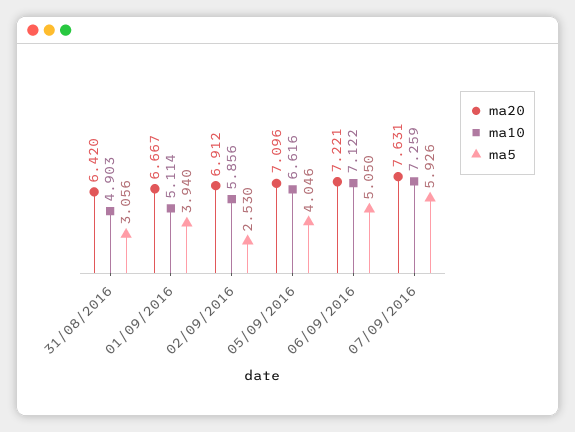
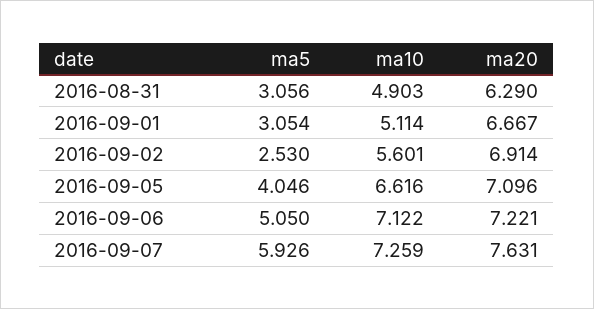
  {
    "ma20": {
-     "31/08/2016": 6.42,
+     "31/08/2016": 6.29,
      "01/09/2016": 6.667,
-     "02/09/2016": 6.912,
+     "02/09/2016": 6.914,
      "05/09/2016": 7.096,
      "06/09/2016": 7.221,
      "07/09/2016": 7.631
    },
    "ma10": {
      "31/08/2016": 4.903,
      "01/09/2016": 5.114,
-     "02/09/2016": 5.856,
+     "02/09/2016": 5.601,
      "05/09/2016": 6.616,
      "06/09/2016": 7.122,
      "07/09/2016": 7.259
    },
    "ma5": {
      "31/08/2016": 3.056,
-     "01/09/2016": 3.94,
+     "01/09/2016": 3.054,
      "02/09/2016": 2.53,
      "05/09/2016": 4.046,
      "06/09/2016": 5.05,
      "07/09/2016": 5.926
    }
  }

